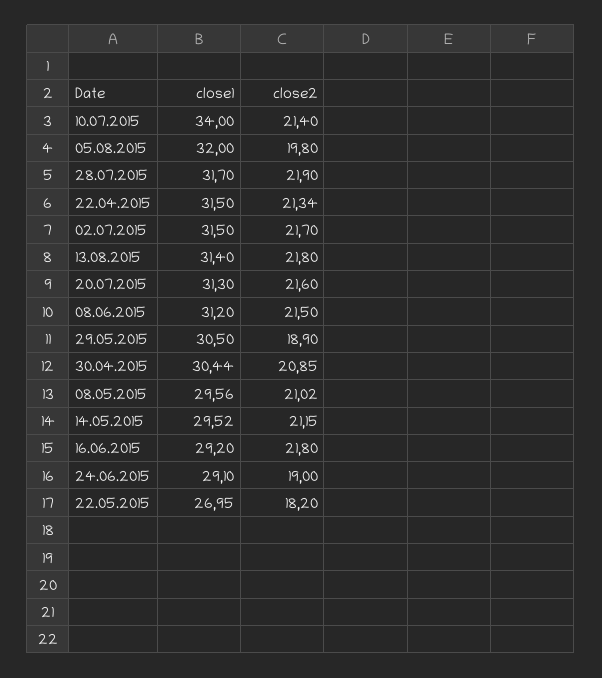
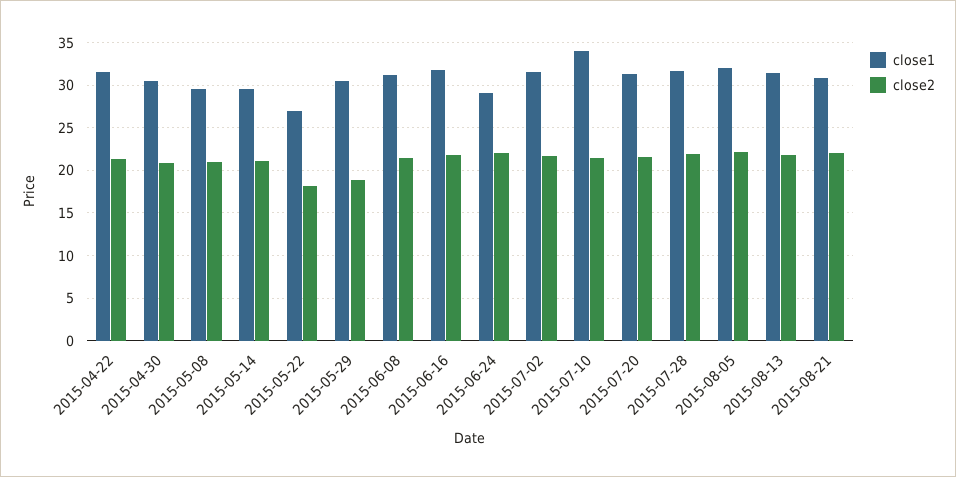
  {
    "close1": {
      "10.07.2015": 34,
      "05.08.2015": 32,
      "28.07.2015": 31.7,
      "22.04.2015": 31.5,
      "02.07.2015": 31.5,
      "13.08.2015": 31.4,
      "20.07.2015": 31.3,
      "08.06.2015": 31.2,
      "29.05.2015": 30.5,
      "30.04.2015": 30.44,
      "08.05.2015": 29.56,
      "14.05.2015": 29.52,
-     "16.06.2015": 29.2,
+     "16.06.2015": 32,
      "24.06.2015": 29.1,
-     "22.05.2015": 26.95
+     "22.05.2015": 26.95,
+     "2015-08-21": 31
    },
    "close2": {
      "10.07.2015": 21.4,
-     "05.08.2015": 19.8,
+     "05.08.2015": 22,
      "28.07.2015": 21.9,
      "22.04.2015": 21.34,
      "02.07.2015": 21.7,
      "13.08.2015": 21.8,
      "20.07.2015": 21.6,
      "08.06.2015": 21.5,
      "29.05.2015": 18.9,
      "30.04.2015": 20.85,
      "08.05.2015": 21.02,
      "14.05.2015": 21.15,
      "16.06.2015": 21.8,
-     "24.06.2015": 19,
+     "24.06.2015": 22,
-     "22.05.2015": 18.2
+     "22.05.2015": 18.2,
+     "2015-08-21": 22
    }
  }

